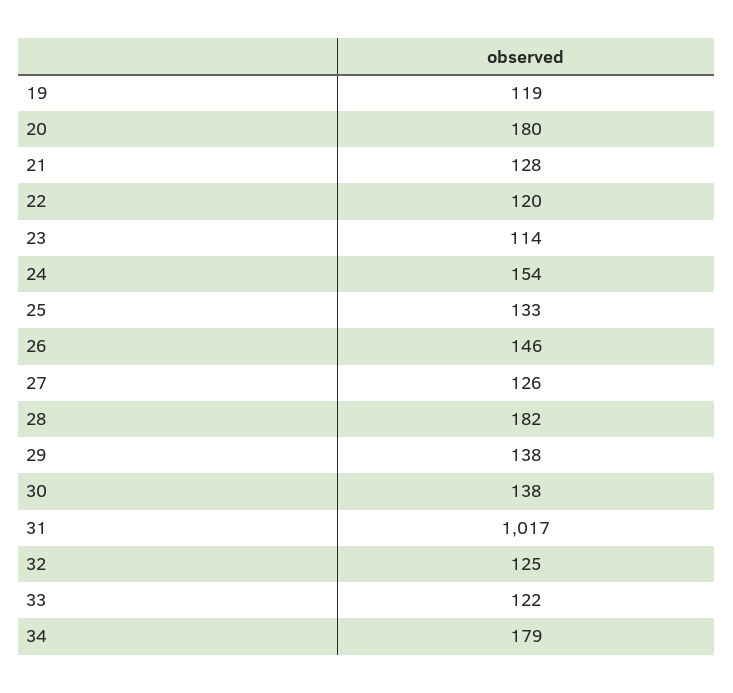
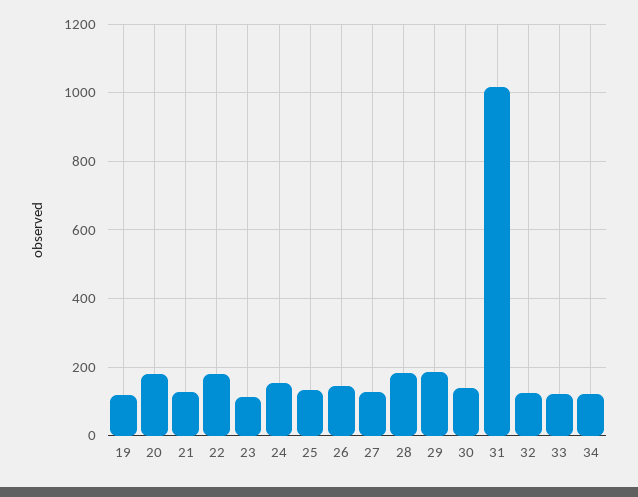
  {
    "19": 119,
    "20": 180,
    "21": 128,
-   "22": 120,
+   "22": 180,
    "23": 114,
    "24": 154,
    "25": 133,
    "26": 146,
    "27": 126,
    "28": 182,
-   "29": 138,
+   "29": 180,
    "30": 138,
    "31": 1017,
    "32": 125,
    "33": 122,
-   "34": 179
+   "34": 120
  }

